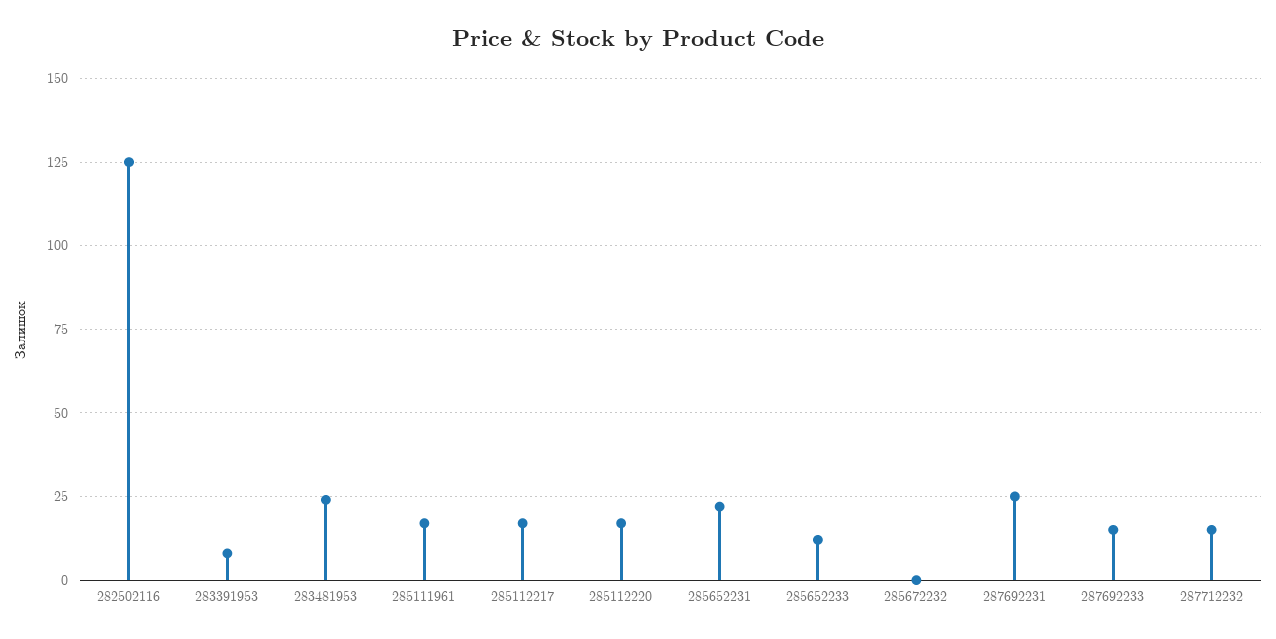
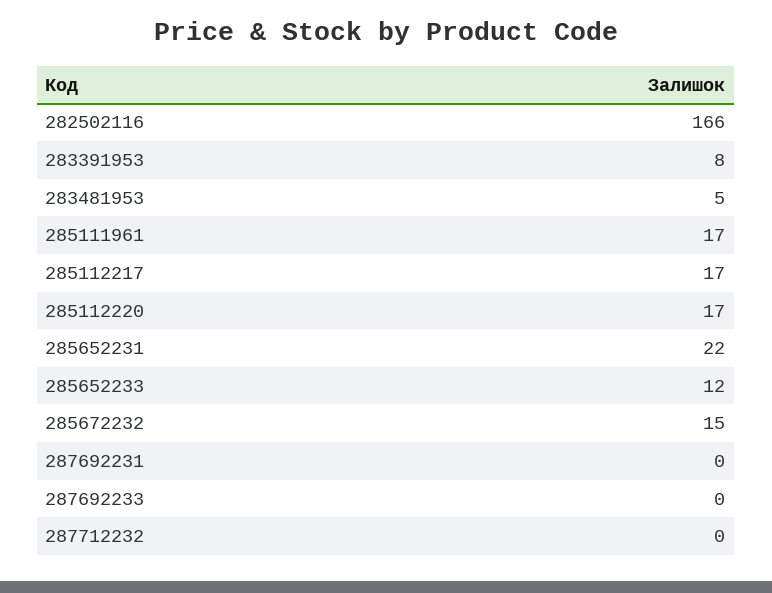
  {
-   "282502116": 125,
+   "282502116": 166,
    "283391953": 8,
-   "283481953": 25,
+   "283481953": 5,
    "285111961": 17,
    "285112217": 17,
    "285112220": 17,
    "285652231": 22,
    "285652233": 12,
-   "285672232": 0,
+   "285672232": 15,
-   "287692231": 25,
+   "287692231": 0,
-   "287692233": 15,
+   "287692233": 0,
-   "287712232": 15
+   "287712232": 0
  }

